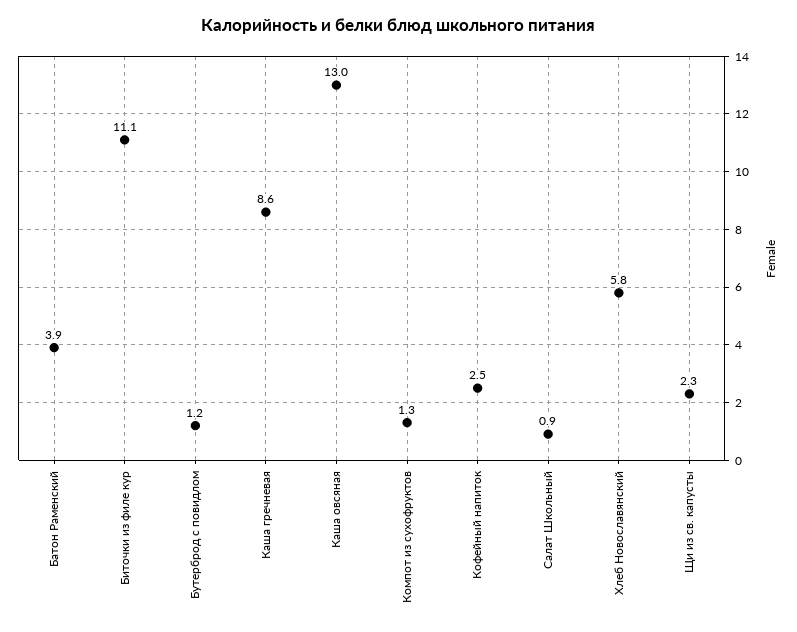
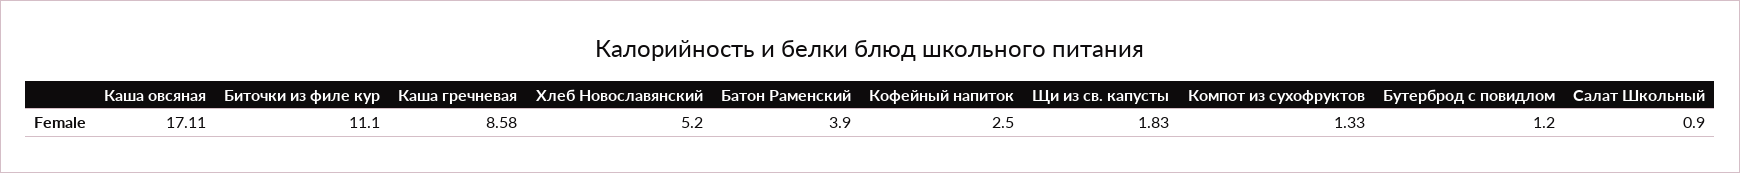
  {
    "Батон Раменский": 3.9,
    "Биточки из филе кур": 11.1,
    "Бутерброд с повидлом": 1.2,
    "Каша гречневая": 8.58,
-   "Каша овсяная": 13,
+   "Каша овсяная": 17.11,
    "Компот из сухофруктов": 1.33,
    "Кофейный напиток": 2.5,
    "Салат Школьный": 0.9,
-   "Хлеб Новославянский": 5.8,
+   "Хлеб Новославянский": 5.2,
-   "Щи из св. капусты": 2.3
+   "Щи из св. капусты": 1.83
  }

